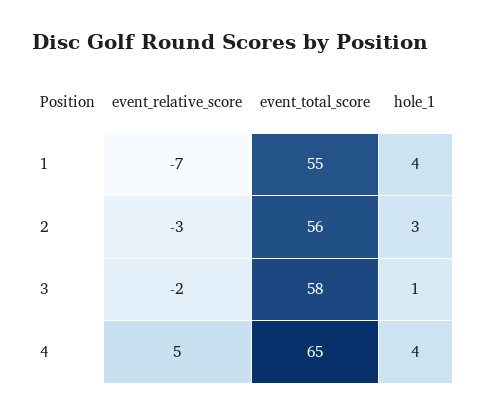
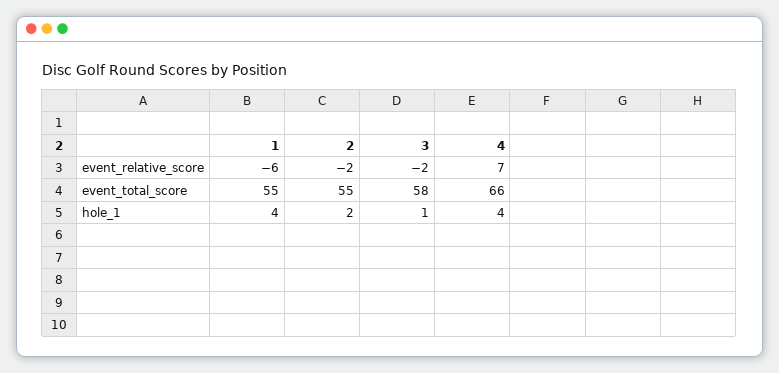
  {
    "event_relative_score": {
-     "1": -7,
+     "1": -6,
-     "2": -3,
+     "2": -2,
      "3": -2,
-     "4": 5
+     "4": 7
    },
    "event_total_score": {
      "1": 55,
-     "2": 56,
+     "2": 55,
      "3": 58,
-     "4": 65
+     "4": 66
    },
    "hole_1": {
      "1": 4,
-     "2": 3,
+     "2": 2,
      "3": 1,
      "4": 4
    }
  }

